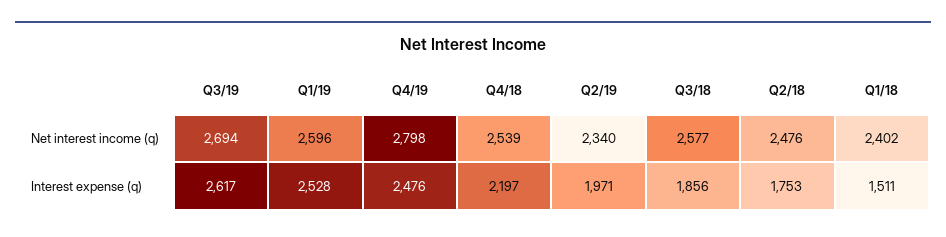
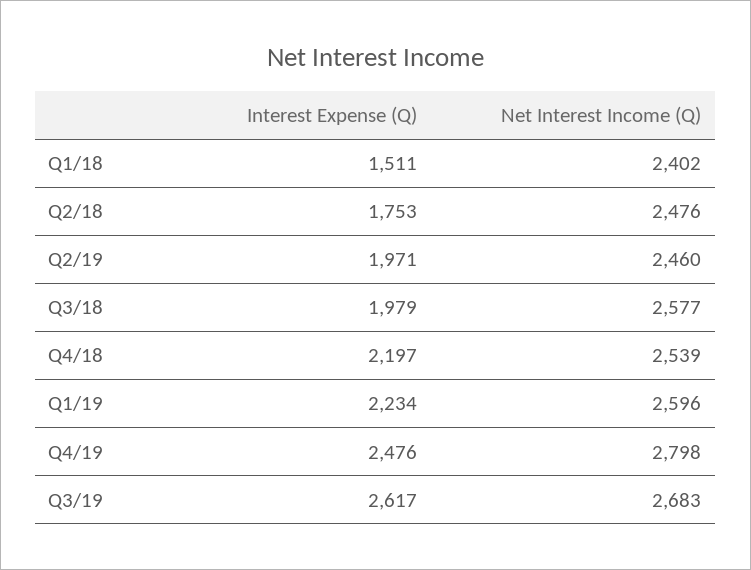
  {
    "Q3/19": {
-     "Net interest income (q)": 2694,
+     "Net interest income (q)": 2683,
      "Interest expense (q)": 2617
    },
    "Q1/19": {
      "Net interest income (q)": 2596,
-     "Interest expense (q)": 2528
+     "Interest expense (q)": 2234
    },
    "Q4/19": {
      "Net interest income (q)": 2798,
      "Interest expense (q)": 2476
    },
    "Q4/18": {
      "Net interest income (q)": 2539,
      "Interest expense (q)": 2197
    },
    "Q2/19": {
-     "Net interest income (q)": 2340,
+     "Net interest income (q)": 2460,
      "Interest expense (q)": 1971
    },
    "Q3/18": {
      "Net interest income (q)": 2577,
-     "Interest expense (q)": 1856
+     "Interest expense (q)": 1979
    },
    "Q2/18": {
      "Net interest income (q)": 2476,
      "Interest expense (q)": 1753
    },
    "Q1/18": {
      "Net interest income (q)": 2402,
      "Interest expense (q)": 1511
    }
  }

